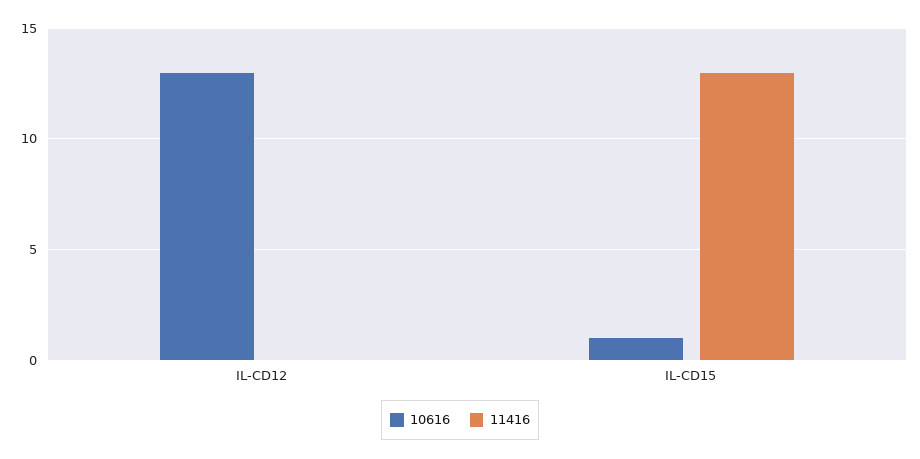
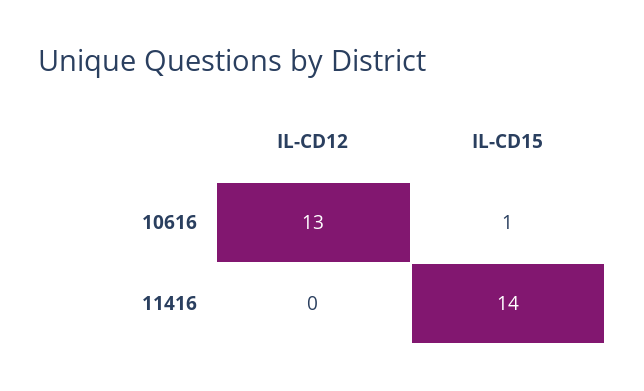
  {
    "10616": {
      "IL-CD12": 13,
      "IL-CD15": 1
    },
    "11416": {
      "IL-CD12": 0,
-     "IL-CD15": 13
+     "IL-CD15": 14
    }
  }

